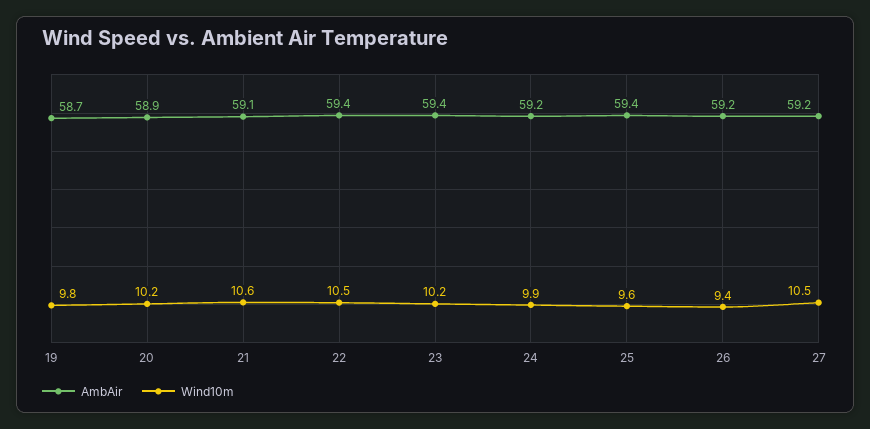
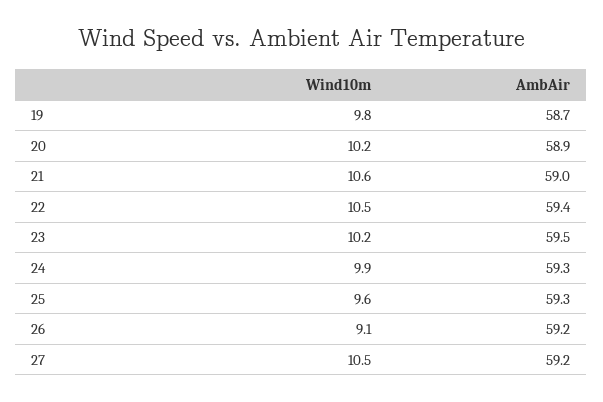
  {
    "AmbAir": {
      "19": 58.7,
      "20": 58.9,
-     "21": 59.1,
+     "21": 59,
      "22": 59.4,
-     "23": 59.4,
+     "23": 59.5,
-     "24": 59.2,
+     "24": 59.3,
-     "25": 59.4,
+     "25": 59.3,
      "26": 59.2,
      "27": 59.2
    },
    "Wind10m": {
      "19": 9.8,
      "20": 10.2,
      "21": 10.6,
      "22": 10.5,
      "23": 10.2,
      "24": 9.9,
      "25": 9.6,
-     "26": 9.4,
+     "26": 9.1,
      "27": 10.5
    }
  }

